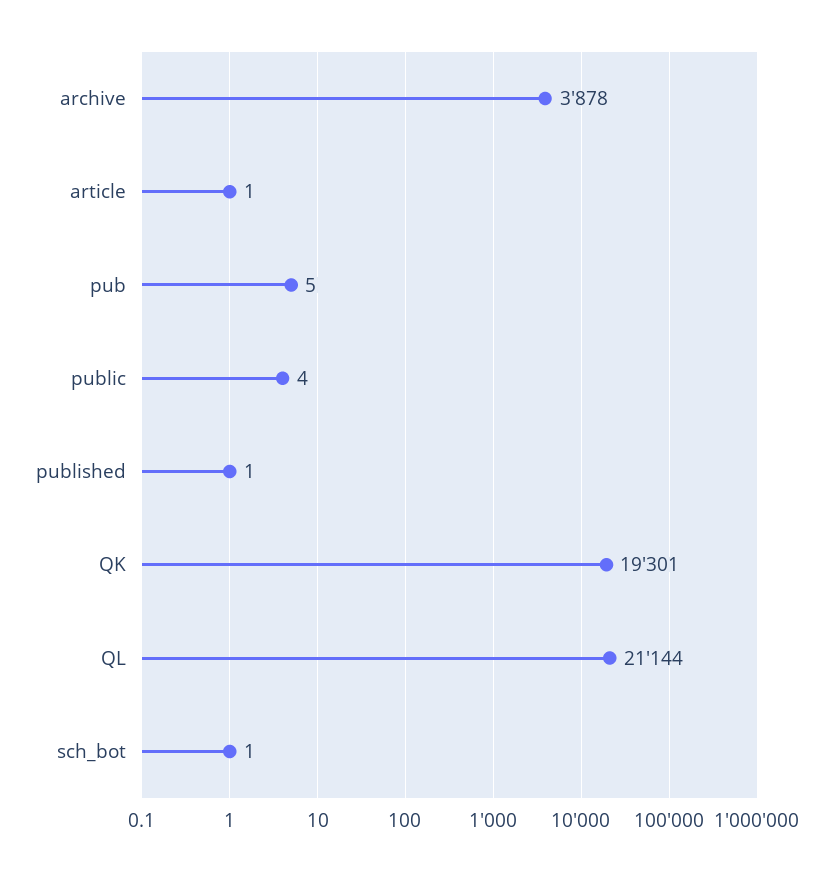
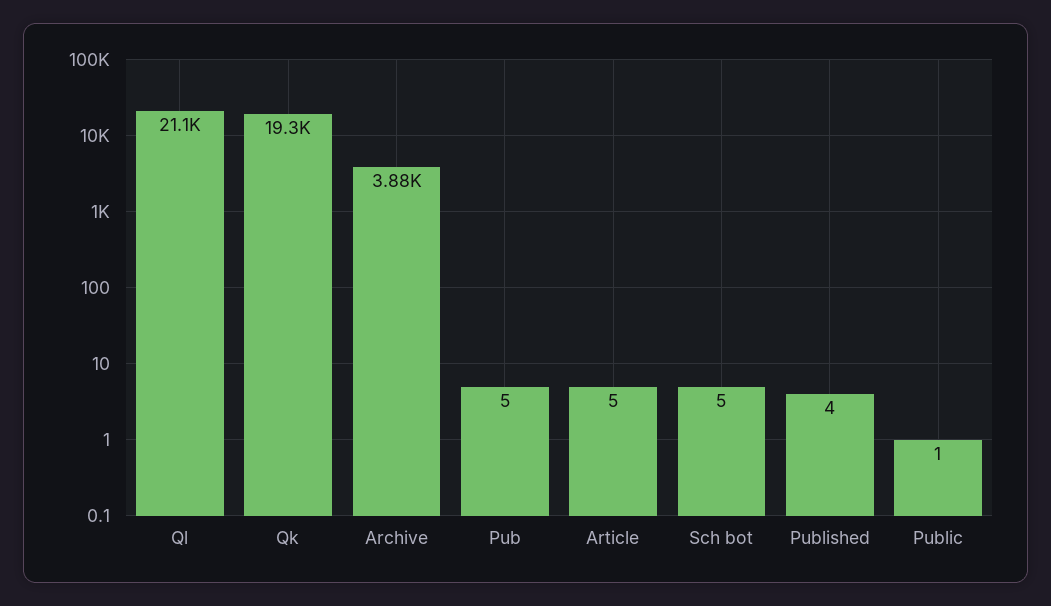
  {
    "archive": 3878,
-   "article": 1,
+   "article": 5,
    "pub": 5,
-   "public": 4,
+   "public": 1,
-   "published": 1,
+   "published": 4,
    "QK": 19301,
    "QL": 21144,
-   "sch_bot": 1
+   "sch_bot": 5
  }

